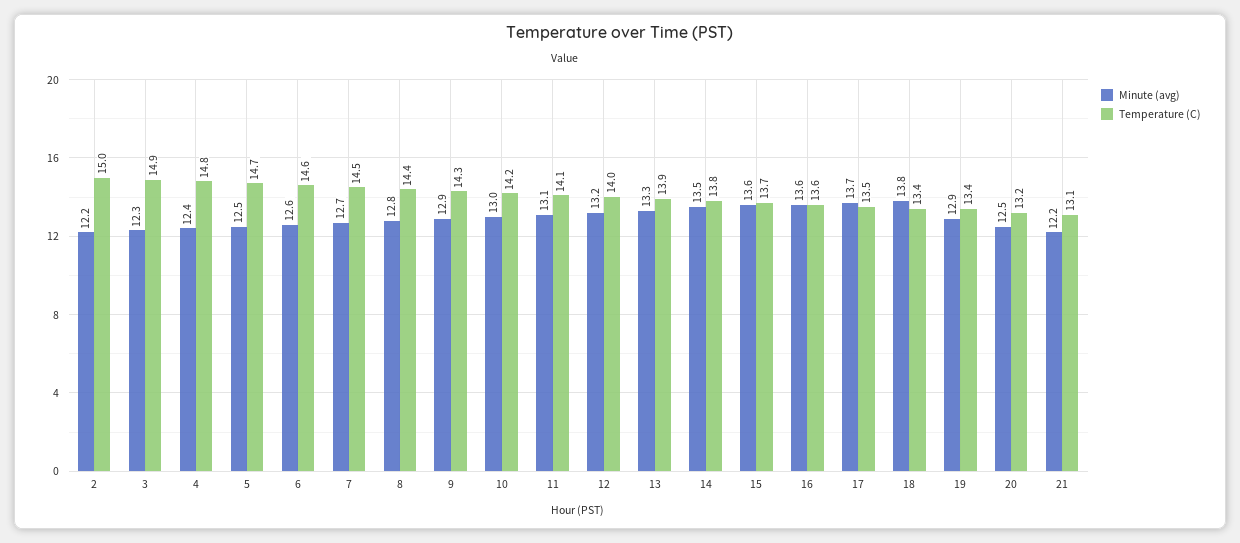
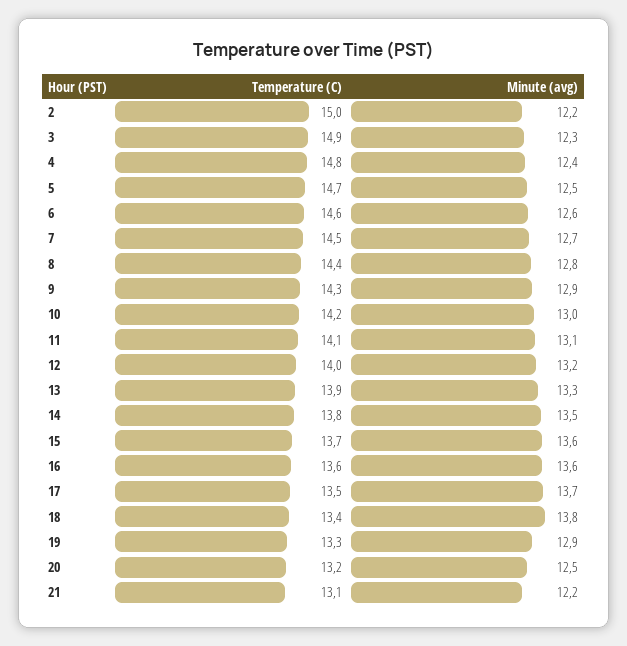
  {
    "Minute (avg)": {
      "2": 12.2,
      "3": 12.3,
      "4": 12.4,
      "5": 12.5,
      "6": 12.6,
      "7": 12.7,
      "8": 12.8,
      "9": 12.9,
      "10": 13,
      "11": 13.1,
      "12": 13.2,
      "13": 13.3,
      "14": 13.5,
      "15": 13.6,
      "16": 13.6,
      "17": 13.7,
      "18": 13.8,
      "19": 12.9,
      "20": 12.5,
      "21": 12.2
    },
    "Temperature (C)": {
      "2": 15,
      "3": 14.9,
      "4": 14.8,
      "5": 14.7,
      "6": 14.6,
      "7": 14.5,
      "8": 14.4,
      "9": 14.3,
      "10": 14.2,
      "11": 14.1,
      "12": 14,
      "13": 13.9,
      "14": 13.8,
      "15": 13.7,
      "16": 13.6,
      "17": 13.5,
      "18": 13.4,
-     "19": 13.4,
+     "19": 13.3,
      "20": 13.2,
      "21": 13.1
    }
  }

